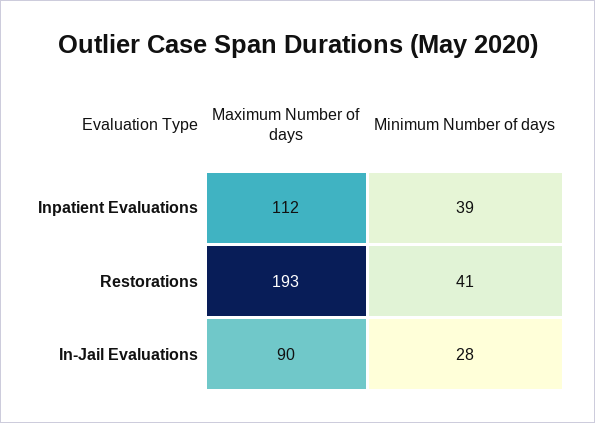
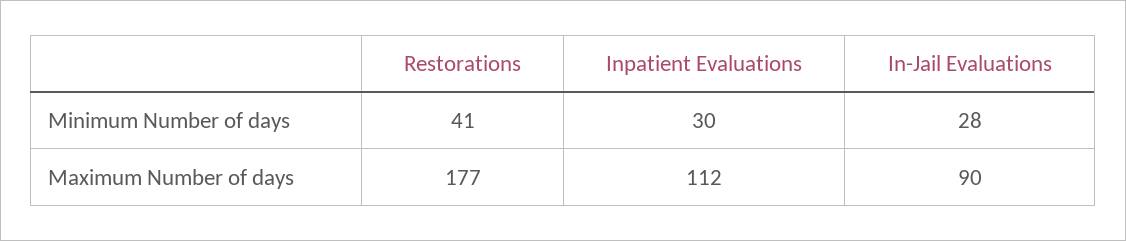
  {
    "Maximum Number of days": {
      "Inpatient Evaluations": 112,
-     "Restorations": 193,
+     "Restorations": 177,
      "In-Jail Evaluations": 90
    },
    "Minimum Number of days": {
-     "Inpatient Evaluations": 39,
+     "Inpatient Evaluations": 30,
      "Restorations": 41,
      "In-Jail Evaluations": 28
    }
  }

